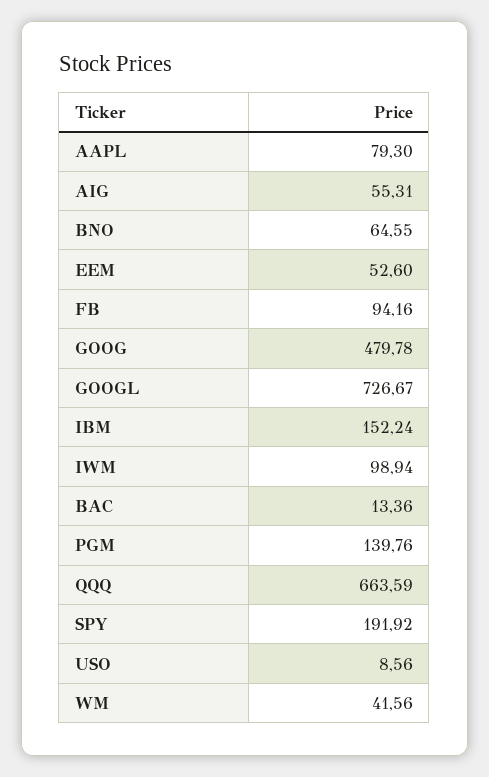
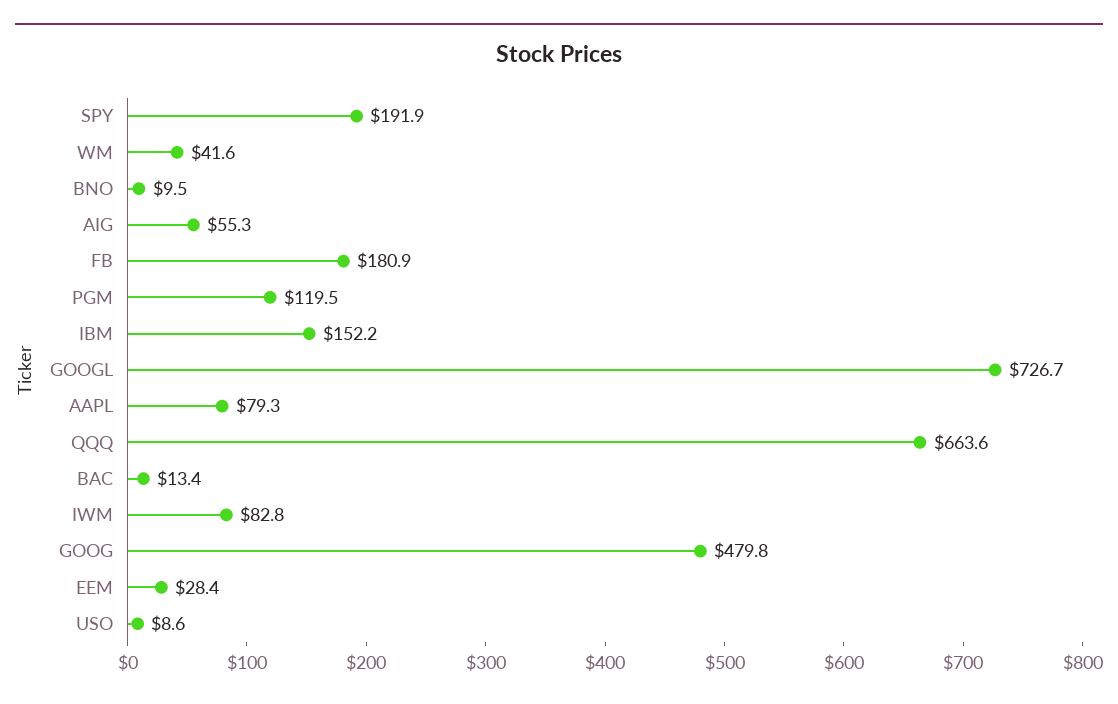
  {
    "AAPL": 79.3,
    "AIG": 55.31,
-   "BNO": 64.55,
+   "BNO": 9.5,
-   "EEM": 52.6,
+   "EEM": 28.4,
-   "FB": 94.16,
+   "FB": 180.9,
    "GOOG": 479.78,
    "GOOGL": 726.67,
    "IBM": 152.24,
-   "IWM": 98.94,
+   "IWM": 82.8,
    "BAC": 13.36,
-   "PGM": 139.76,
+   "PGM": 119.5,
    "QQQ": 663.59,
    "SPY": 191.92,
    "USO": 8.56,
    "WM": 41.56
  }

